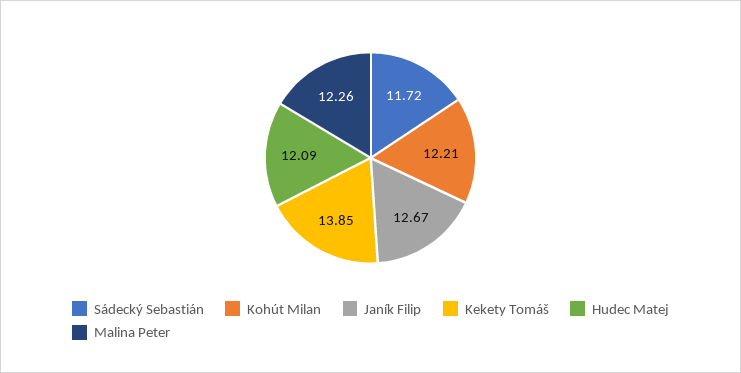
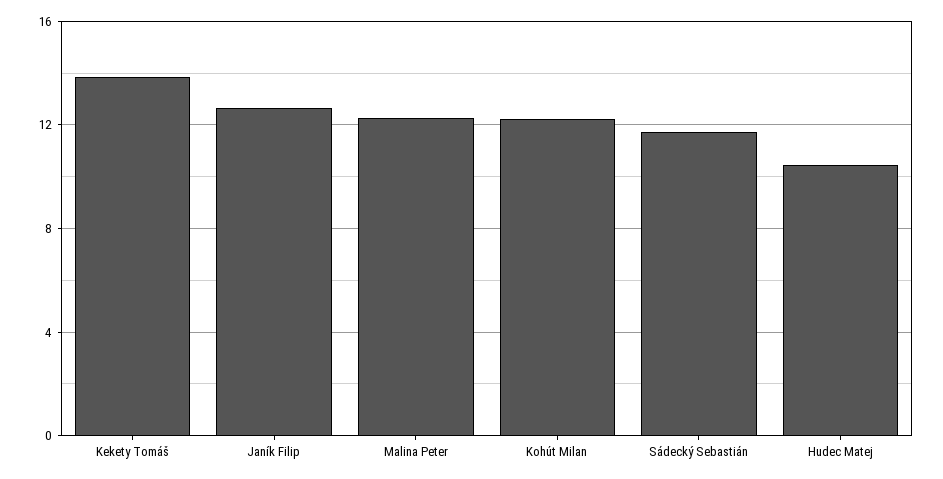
  {
    "Sádecký Sebastián": 11.72,
    "Kohút Milan": 12.21,
    "Janík Filip": 12.67,
    "Kekety Tomáš": 13.85,
-   "Hudec Matej": 12.09,
+   "Hudec Matej": 10.5,
    "Malina Peter": 12.26
  }

